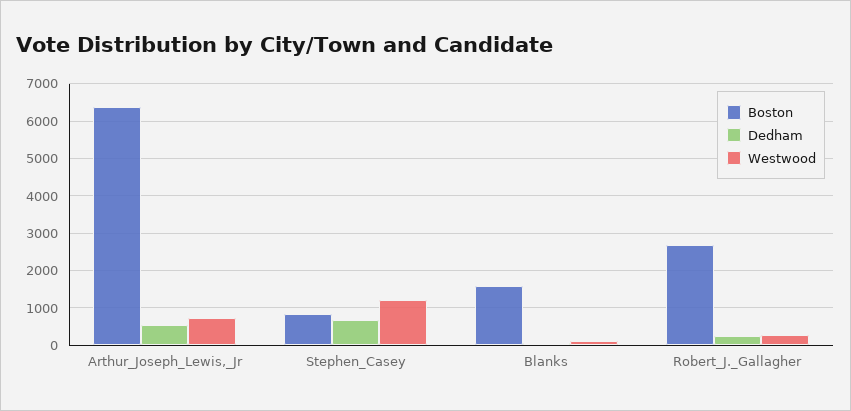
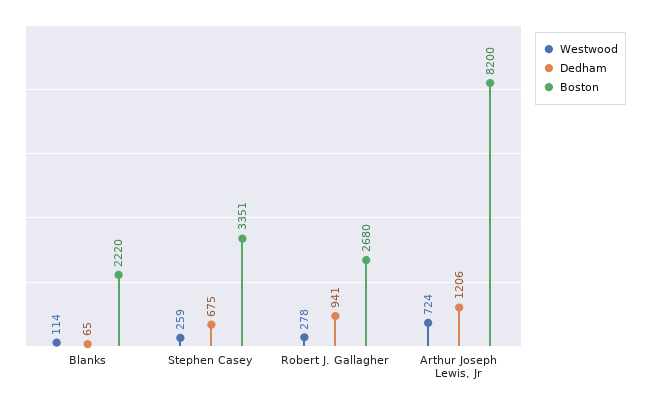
  {
    "Boston": {
-     "Arthur_Joseph_Lewis,_Jr": 6400,
+     "Arthur_Joseph_Lewis,_Jr": 8200,
-     "Stephen_Casey": 800,
+     "Stephen_Casey": 3351,
-     "Blanks": 1600,
+     "Blanks": 2220,
      "Robert_J._Gallagher": 2680
    },
    "Dedham": {
-     "Arthur_Joseph_Lewis,_Jr": 600,
+     "Arthur_Joseph_Lewis,_Jr": 1206,
      "Stephen_Casey": 675,
      "Blanks": 65,
-     "Robert_J._Gallagher": 200
+     "Robert_J._Gallagher": 941
    },
    "Westwood": {
      "Arthur_Joseph_Lewis,_Jr": 724,
-     "Stephen_Casey": 1200,
+     "Stephen_Casey": 259,
      "Blanks": 114,
      "Robert_J._Gallagher": 278
    }
  }

